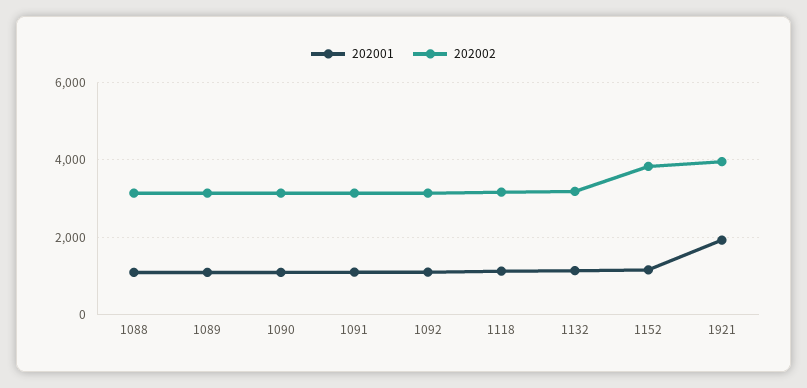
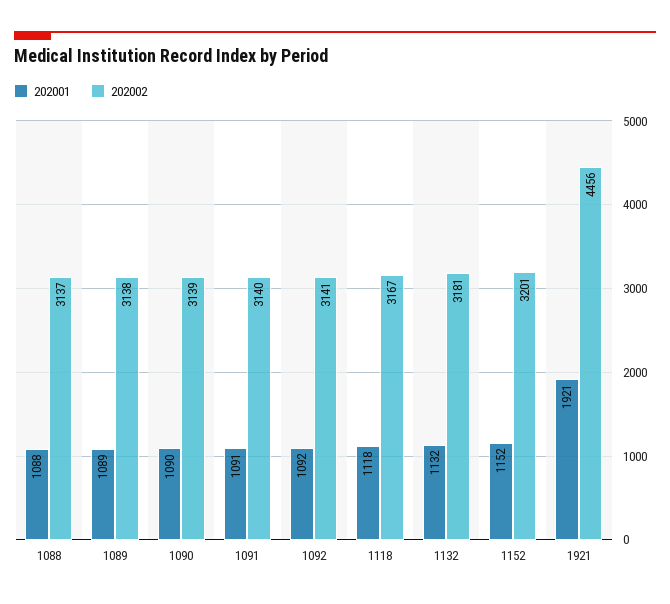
  {
    "202001": {
      "1088": 1088,
      "1089": 1089,
      "1090": 1090,
      "1091": 1091,
      "1092": 1092,
      "1118": 1118,
      "1132": 1132,
      "1152": 1152,
      "1921": 1921
    },
    "202002": {
      "1088": 3137,
      "1089": 3138,
      "1090": 3139,
      "1091": 3140,
      "1092": 3141,
      "1118": 3167,
      "1132": 3181,
-     "1152": 3800,
+     "1152": 3201,
-     "1921": 4000
+     "1921": 4456
    }
  }

